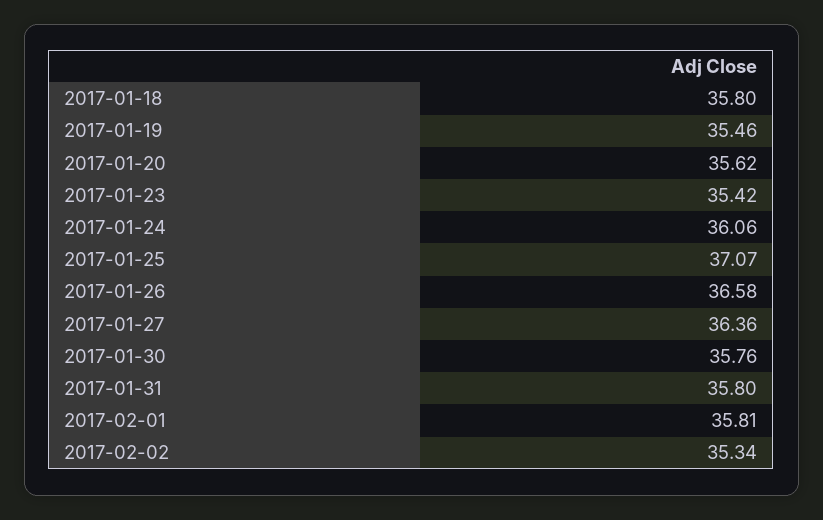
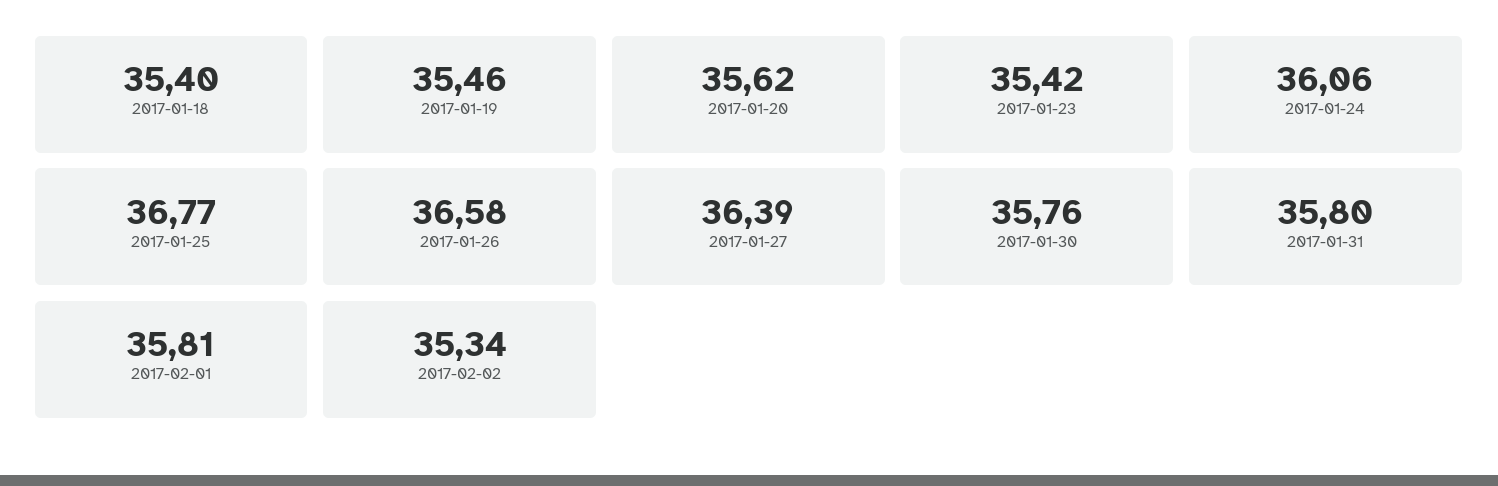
  {
-   "2017-01-18": 35.8,
+   "2017-01-18": 35.4,
    "2017-01-19": 35.46,
    "2017-01-20": 35.62,
    "2017-01-23": 35.42,
    "2017-01-24": 36.06,
-   "2017-01-25": 37.07,
+   "2017-01-25": 36.77,
    "2017-01-26": 36.58,
-   "2017-01-27": 36.36,
+   "2017-01-27": 36.39,
    "2017-01-30": 35.76,
    "2017-01-31": 35.8,
    "2017-02-01": 35.81,
    "2017-02-02": 35.34
  }

